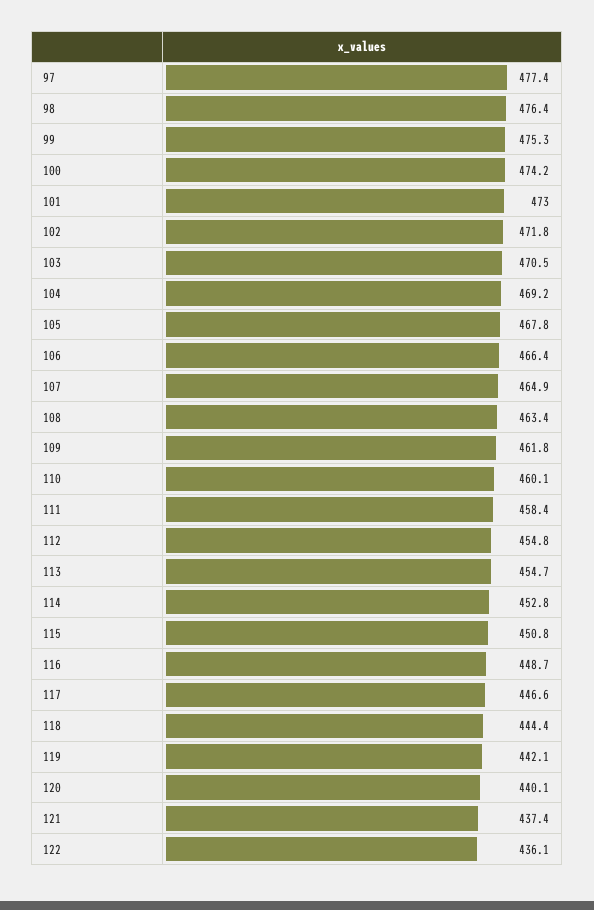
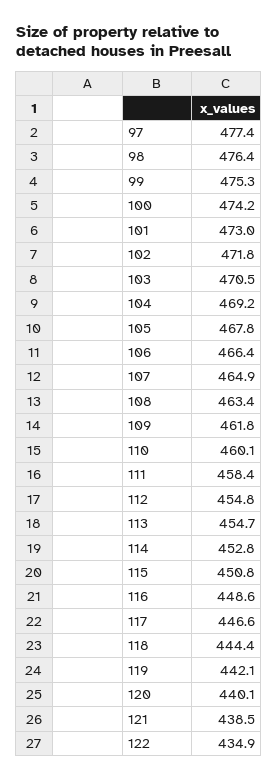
  {
    "97": 477.4,
    "98": 476.4,
    "99": 475.3,
    "100": 474.2,
    "101": 473,
    "102": 471.8,
    "103": 470.5,
    "104": 469.2,
    "105": 467.8,
    "106": 466.4,
    "107": 464.9,
    "108": 463.4,
    "109": 461.8,
    "110": 460.1,
    "111": 458.4,
    "112": 454.8,
    "113": 454.7,
    "114": 452.8,
    "115": 450.8,
-   "116": 448.7,
+   "116": 448.6,
    "117": 446.6,
    "118": 444.4,
    "119": 442.1,
    "120": 440.1,
-   "121": 437.4,
+   "121": 438.5,
-   "122": 436.1
+   "122": 434.9
  }

